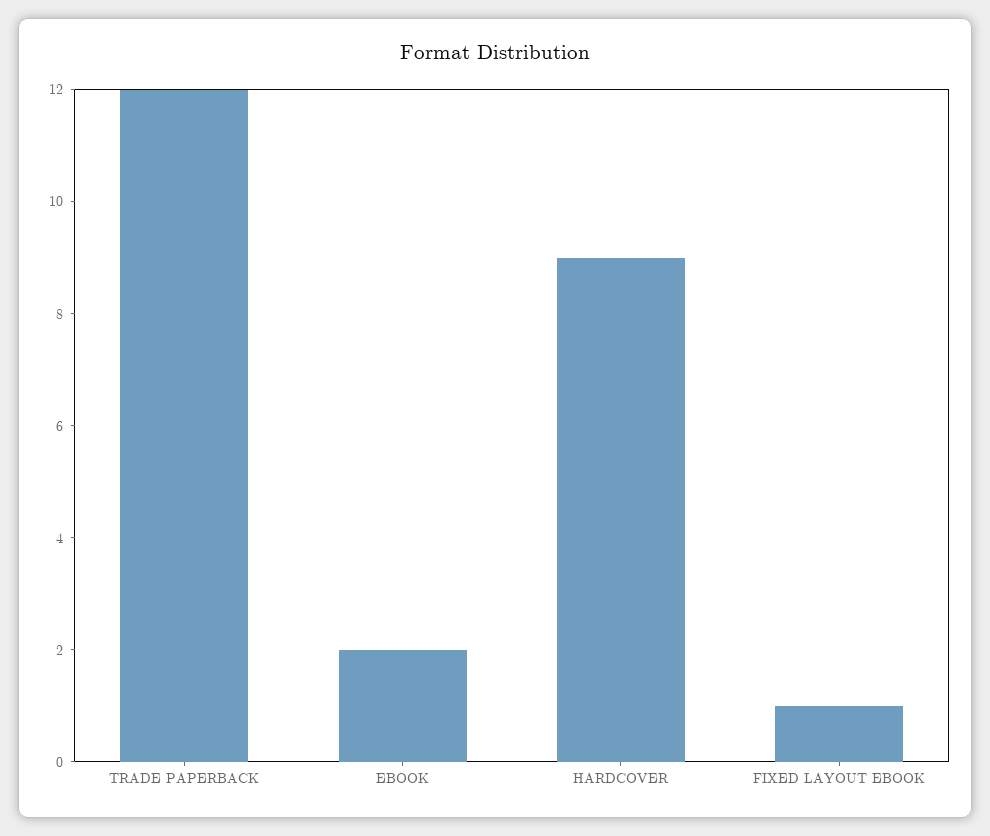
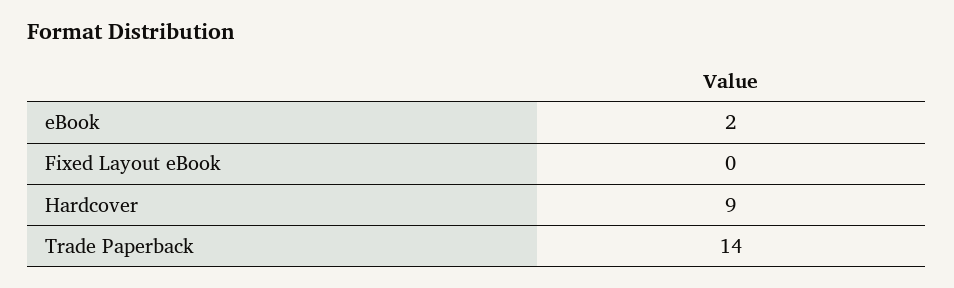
  {
-   "TRADE PAPERBACK": 12,
+   "TRADE PAPERBACK": 14,
    "EBOOK": 2,
    "HARDCOVER": 9,
-   "FIXED LAYOUT EBOOK": 1
+   "FIXED LAYOUT EBOOK": 0
  }

